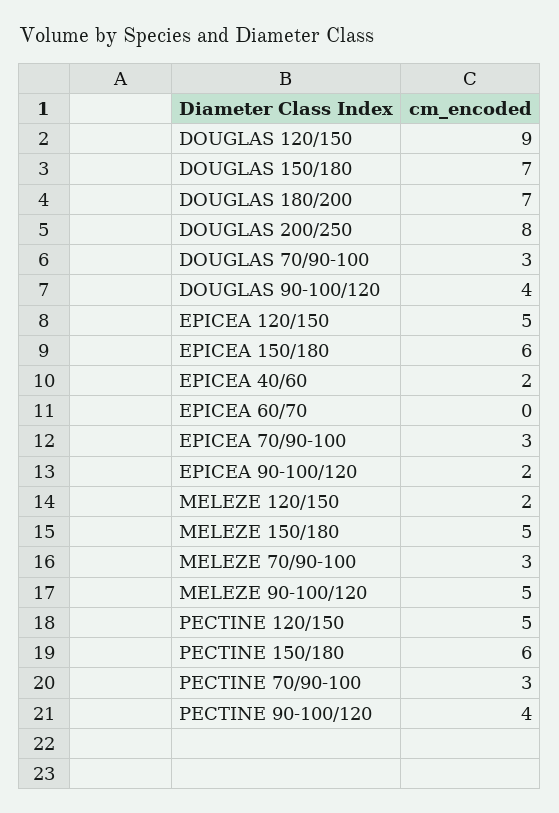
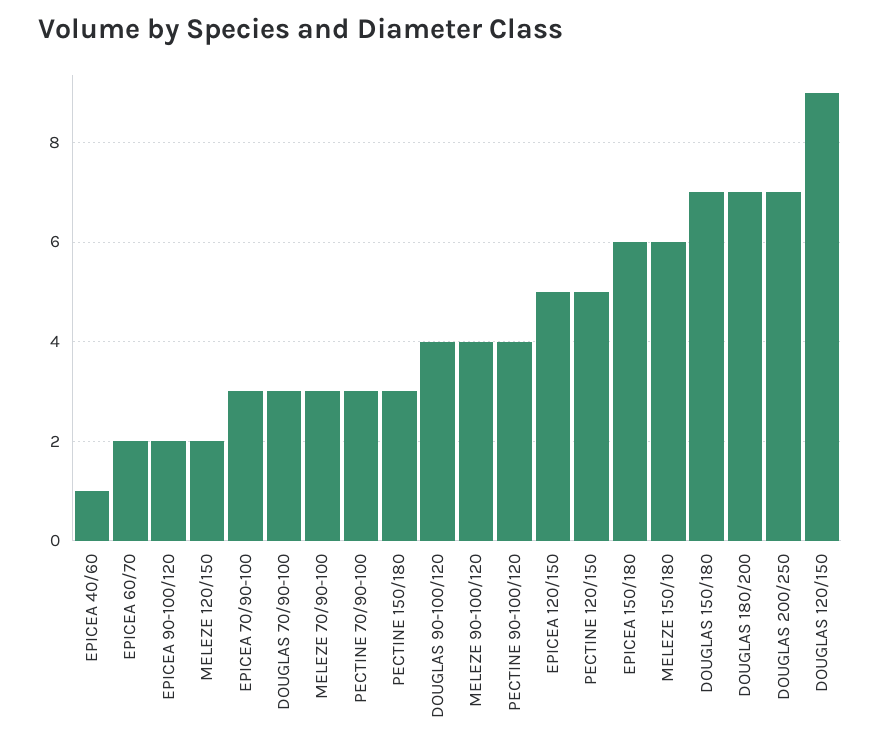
  {
    "DOUGLAS 120/150": 9,
    "DOUGLAS 150/180": 7,
    "DOUGLAS 180/200": 7,
-   "DOUGLAS 200/250": 8,
+   "DOUGLAS 200/250": 7,
    "DOUGLAS 70/90-100": 3,
    "DOUGLAS 90-100/120": 4,
    "EPICEA 120/150": 5,
    "EPICEA 150/180": 6,
-   "EPICEA 40/60": 2,
+   "EPICEA 40/60": 1,
-   "EPICEA 60/70": 0,
+   "EPICEA 60/70": 2,
    "EPICEA 70/90-100": 3,
    "EPICEA 90-100/120": 2,
    "MELEZE 120/150": 2,
-   "MELEZE 150/180": 5,
+   "MELEZE 150/180": 6,
    "MELEZE 70/90-100": 3,
-   "MELEZE 90-100/120": 5,
+   "MELEZE 90-100/120": 4,
    "PECTINE 120/150": 5,
-   "PECTINE 150/180": 6,
+   "PECTINE 150/180": 3,
    "PECTINE 70/90-100": 3,
    "PECTINE 90-100/120": 4
  }

